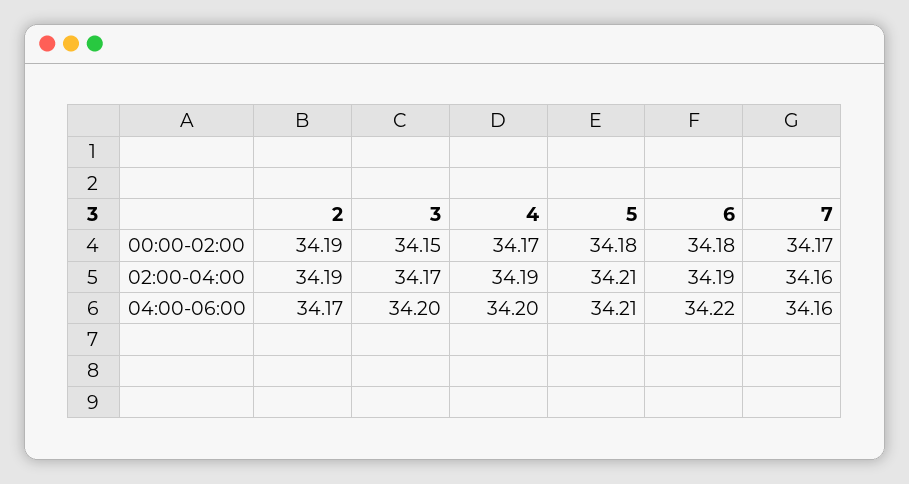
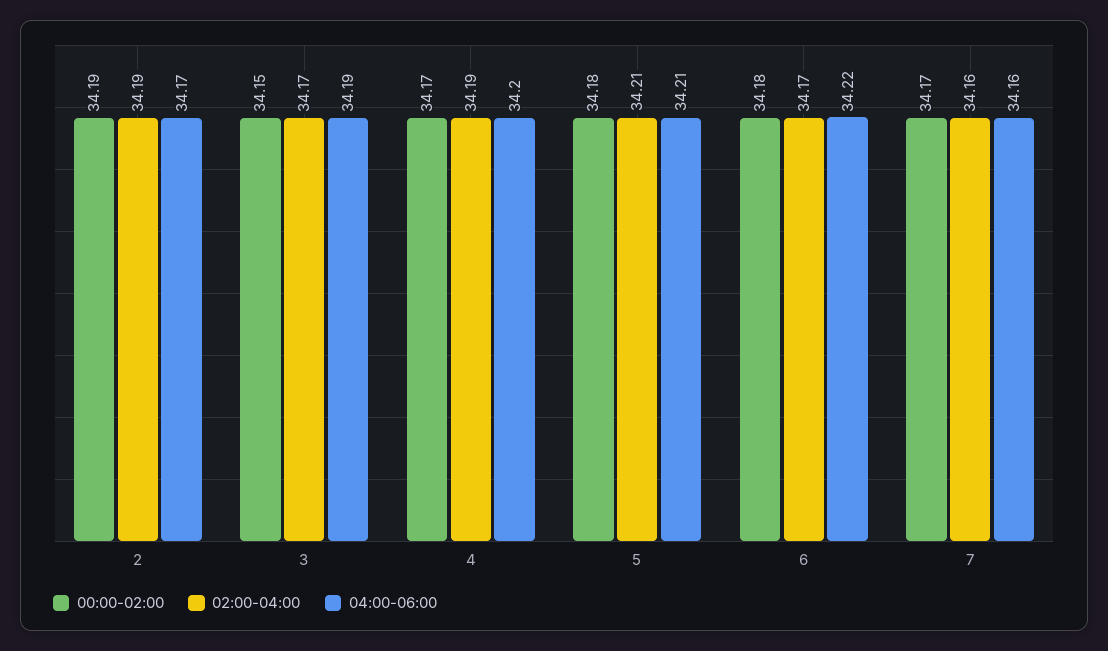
  {
    "00:00-02:00": {
      "2": 34.19,
      "3": 34.15,
      "4": 34.17,
      "5": 34.18,
      "6": 34.18,
      "7": 34.17
    },
    "02:00-04:00": {
      "2": 34.19,
      "3": 34.17,
      "4": 34.19,
      "5": 34.21,
-     "6": 34.19,
+     "6": 34.17,
      "7": 34.16
    },
    "04:00-06:00": {
      "2": 34.17,
-     "3": 34.2,
+     "3": 34.19,
      "4": 34.2,
      "5": 34.21,
      "6": 34.22,
      "7": 34.16
    }
  }

